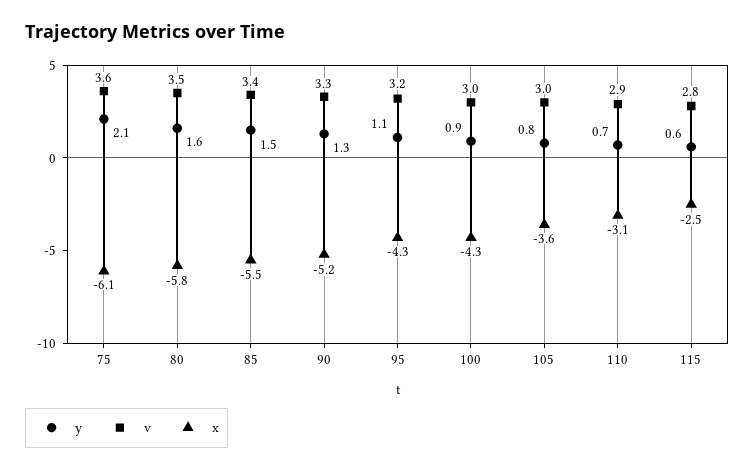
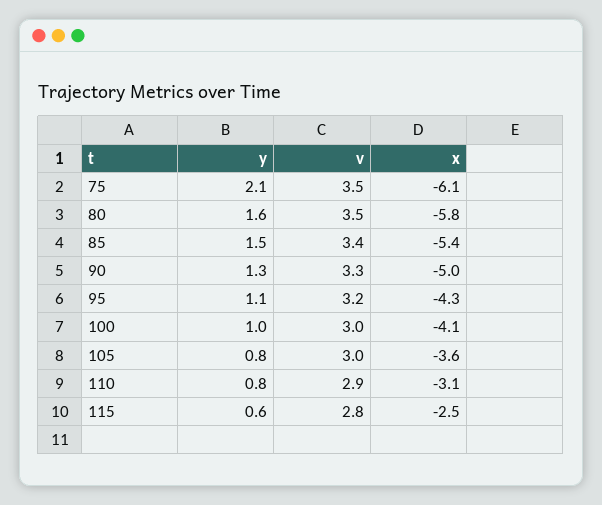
  {
    "y": {
      "75": 2.1,
      "80": 1.6,
      "85": 1.5,
      "90": 1.3,
      "95": 1.1,
-     "100": 0.9,
+     "100": 1,
      "105": 0.8,
-     "110": 0.7,
+     "110": 0.8,
      "115": 0.6
    },
    "v": {
-     "75": 3.6,
+     "75": 3.5,
      "80": 3.5,
      "85": 3.4,
      "90": 3.3,
      "95": 3.2,
      "100": 3,
      "105": 3,
      "110": 2.9,
      "115": 2.8
    },
    "x": {
      "75": -6.1,
      "80": -5.8,
-     "85": -5.5,
+     "85": -5.4,
-     "90": -5.2,
+     "90": -5,
      "95": -4.3,
-     "100": -4.3,
+     "100": -4.1,
      "105": -3.6,
      "110": -3.1,
      "115": -2.5
    }
  }

